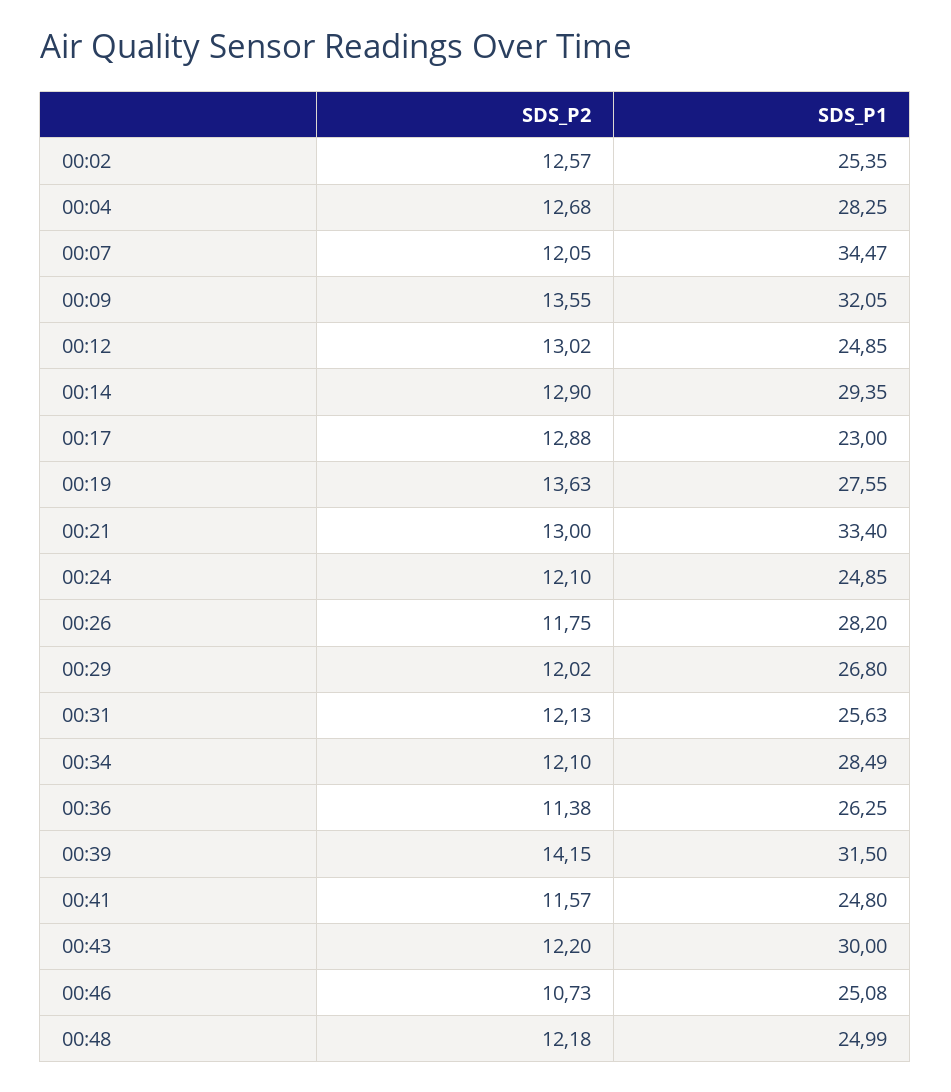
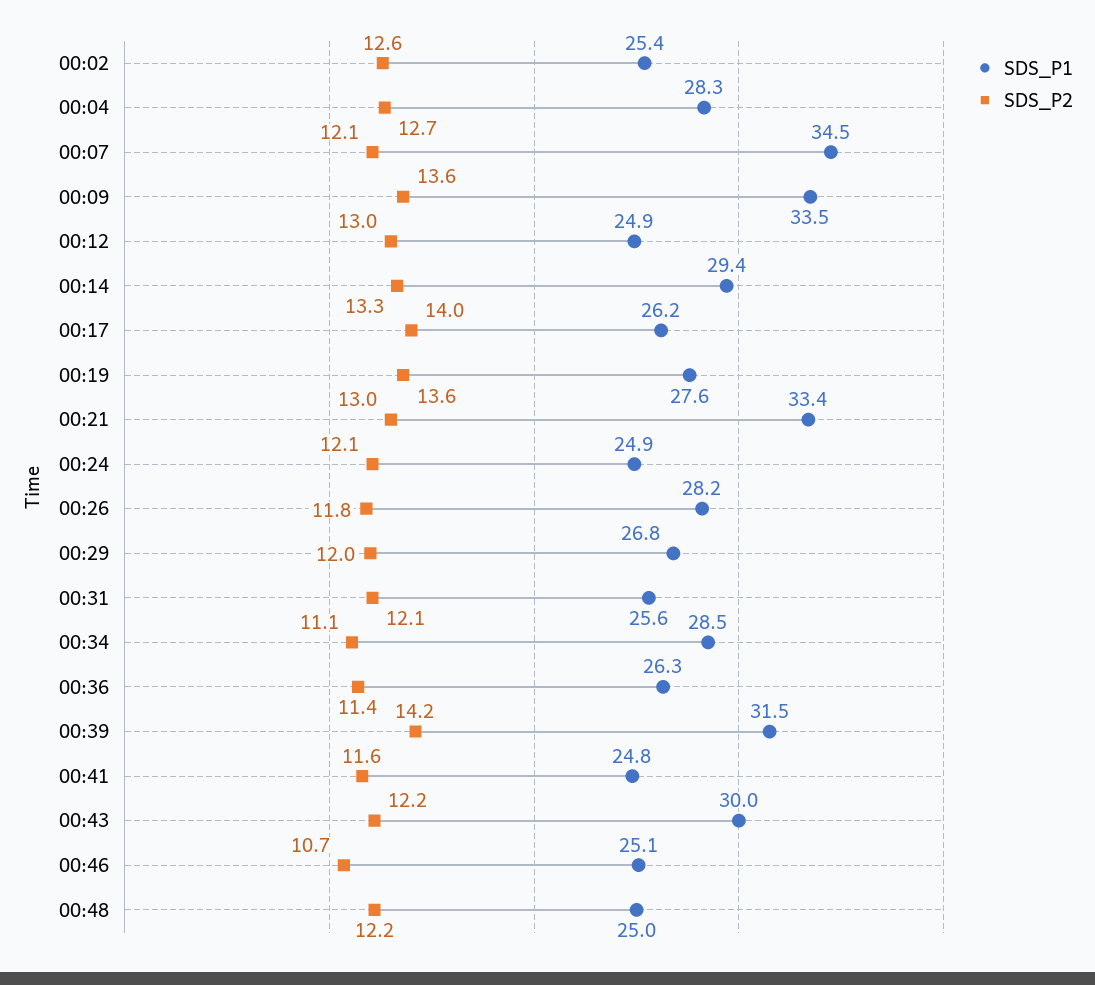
  {
    "SDS_P2": {
      "00:02": 12.57,
      "00:04": 12.68,
      "00:07": 12.05,
      "00:09": 13.55,
      "00:12": 13.02,
-     "00:14": 12.9,
+     "00:14": 13.3,
-     "00:17": 12.88,
+     "00:17": 14,
      "00:19": 13.63,
      "00:21": 13,
      "00:24": 12.1,
      "00:26": 11.75,
      "00:29": 12.02,
      "00:31": 12.13,
-     "00:34": 12.1,
+     "00:34": 11.1,
      "00:36": 11.38,
      "00:39": 14.15,
      "00:41": 11.57,
      "00:43": 12.2,
      "00:46": 10.73,
      "00:48": 12.18
    },
    "SDS_P1": {
      "00:02": 25.35,
      "00:04": 28.25,
      "00:07": 34.47,
-     "00:09": 32.05,
+     "00:09": 33.5,
      "00:12": 24.85,
      "00:14": 29.35,
-     "00:17": 23,
+     "00:17": 26.2,
      "00:19": 27.55,
      "00:21": 33.4,
      "00:24": 24.85,
      "00:26": 28.2,
      "00:29": 26.8,
      "00:31": 25.63,
      "00:34": 28.49,
      "00:36": 26.25,
      "00:39": 31.5,
      "00:41": 24.8,
      "00:43": 30,
      "00:46": 25.08,
      "00:48": 24.99
    }
  }

